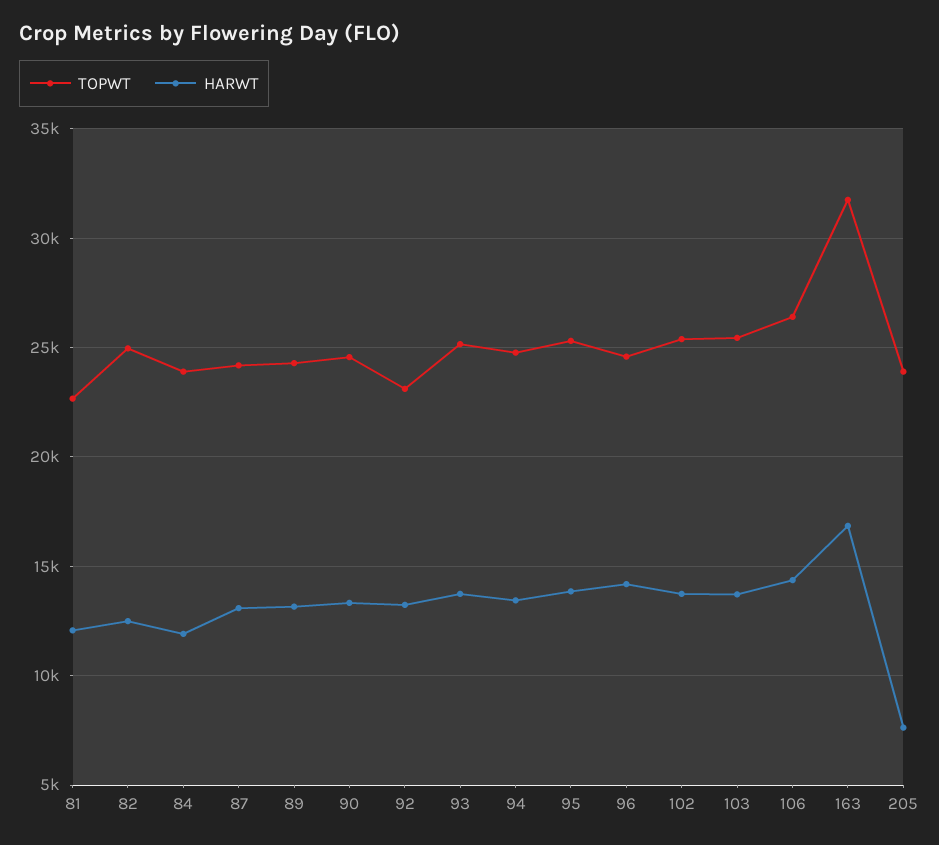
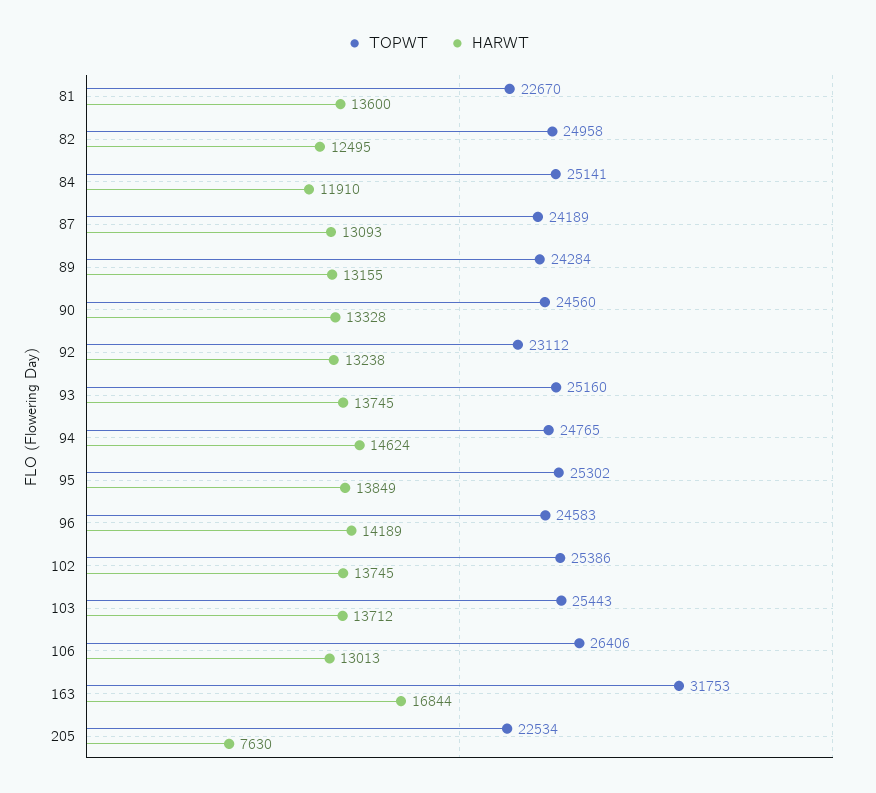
  {
    "TOPWT": {
      "81": 22670,
      "82": 24958,
-     "84": 24000,
+     "84": 25141,
      "87": 24189,
      "89": 24284,
      "90": 24560,
      "92": 23112,
      "93": 25160,
      "94": 24765,
      "95": 25302,
      "96": 24583,
      "102": 25386,
      "103": 25443,
      "106": 26406,
      "163": 31753,
-     "205": 24000
+     "205": 22534
    },
    "HARWT": {
-     "81": 12000,
+     "81": 13600,
      "82": 12495,
      "84": 11910,
      "87": 13093,
      "89": 13155,
      "90": 13328,
      "92": 13238,
      "93": 13745,
-     "94": 13500,
+     "94": 14624,
      "95": 13849,
      "96": 14189,
      "102": 13745,
      "103": 13712,
-     "106": 14500,
+     "106": 13013,
      "163": 16844,
      "205": 7630
    }
  }

